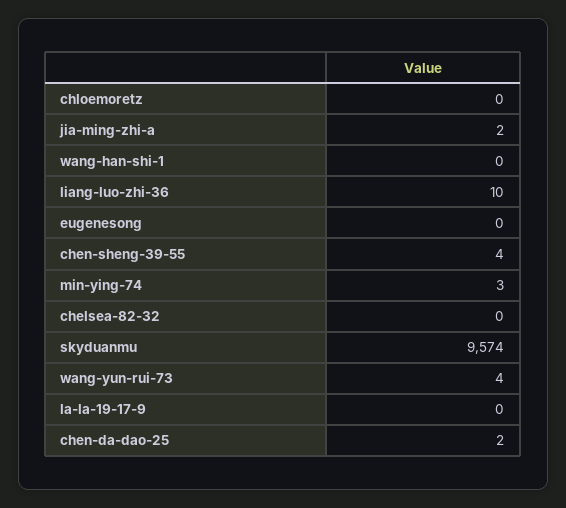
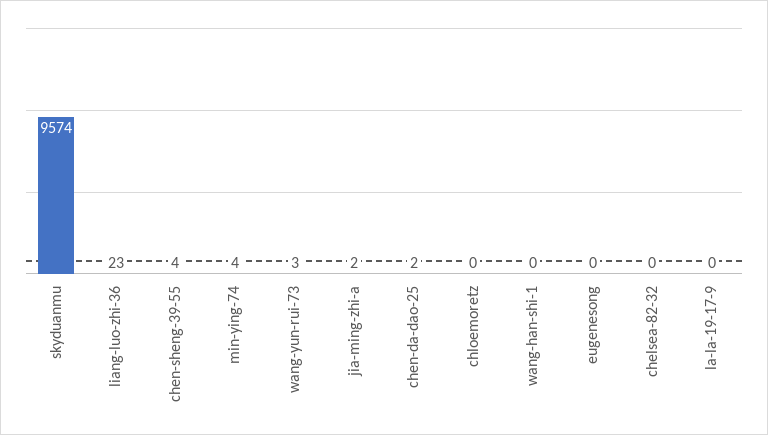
  {
    "chloemoretz": 0,
    "jia-ming-zhi-a": 2,
    "wang-han-shi-1": 0,
-   "liang-luo-zhi-36": 10,
+   "liang-luo-zhi-36": 23,
    "eugenesong": 0,
    "chen-sheng-39-55": 4,
-   "min-ying-74": 3,
+   "min-ying-74": 4,
    "chelsea-82-32": 0,
    "skyduanmu": 9574,
-   "wang-yun-rui-73": 4,
+   "wang-yun-rui-73": 3,
    "la-la-19-17-9": 0,
    "chen-da-dao-25": 2
  }

